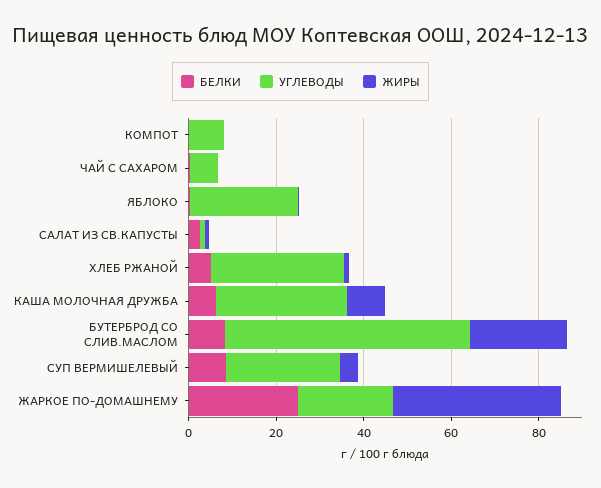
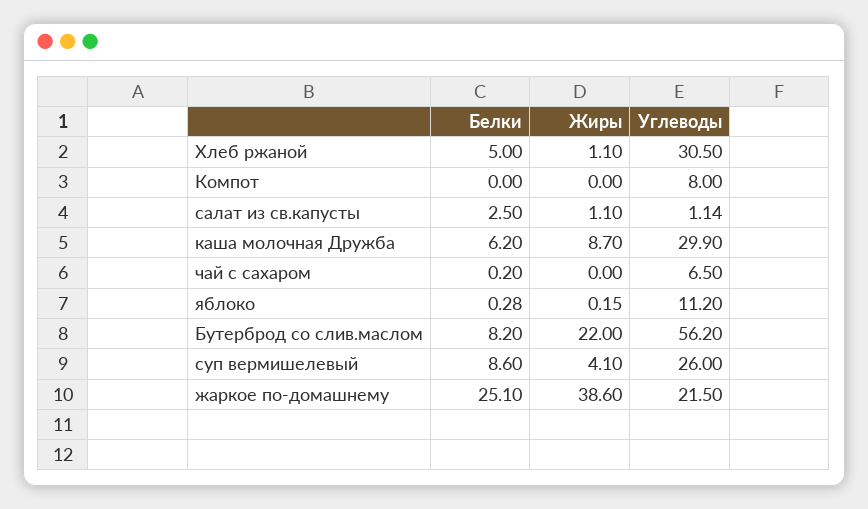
  {
    "БЕЛКИ": {
      "КОМПОТ": 0,
      "ЧАЙ С САХАРОМ": 0.2,
      "ЯБЛОКО": 0.28,
      "САЛАТ ИЗ СВ.КАПУСТЫ": 2.5,
      "ХЛЕБ РЖАНОЙ": 5,
      "КАША МОЛОЧНАЯ ДРУЖБА": 6.2,
      "БУТЕРБРОД СО СЛИВ.МАСЛОМ": 8.2,
      "СУП ВЕРМИШЕЛЕВЫЙ": 8.6,
      "ЖАРКОЕ ПО-ДОМАШНЕМУ": 25.1
    },
    "УГЛЕВОДЫ": {
      "КОМПОТ": 8,
      "ЧАЙ С САХАРОМ": 6.5,
-     "ЯБЛОКО": 25,
+     "ЯБЛОКО": 11.2,
      "САЛАТ ИЗ СВ.КАПУСТЫ": 1.14,
      "ХЛЕБ РЖАНОЙ": 30.5,
      "КАША МОЛОЧНАЯ ДРУЖБА": 29.9,
      "БУТЕРБРОД СО СЛИВ.МАСЛОМ": 56.2,
      "СУП ВЕРМИШЕЛЕВЫЙ": 26,
      "ЖАРКОЕ ПО-ДОМАШНЕМУ": 21.5
    },
    "ЖИРЫ": {
      "КОМПОТ": 0,
      "ЧАЙ С САХАРОМ": 0,
      "ЯБЛОКО": 0.15,
      "САЛАТ ИЗ СВ.КАПУСТЫ": 1.1,
      "ХЛЕБ РЖАНОЙ": 1.1,
      "КАША МОЛОЧНАЯ ДРУЖБА": 8.7,
      "БУТЕРБРОД СО СЛИВ.МАСЛОМ": 22,
      "СУП ВЕРМИШЕЛЕВЫЙ": 4.1,
      "ЖАРКОЕ ПО-ДОМАШНЕМУ": 38.6
    }
  }

